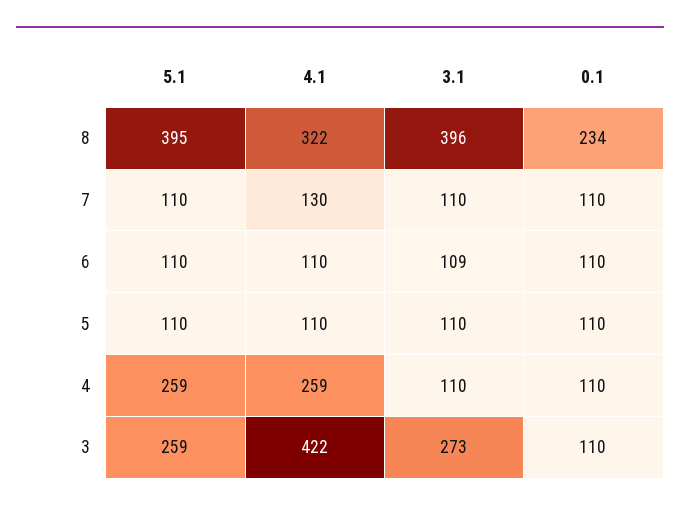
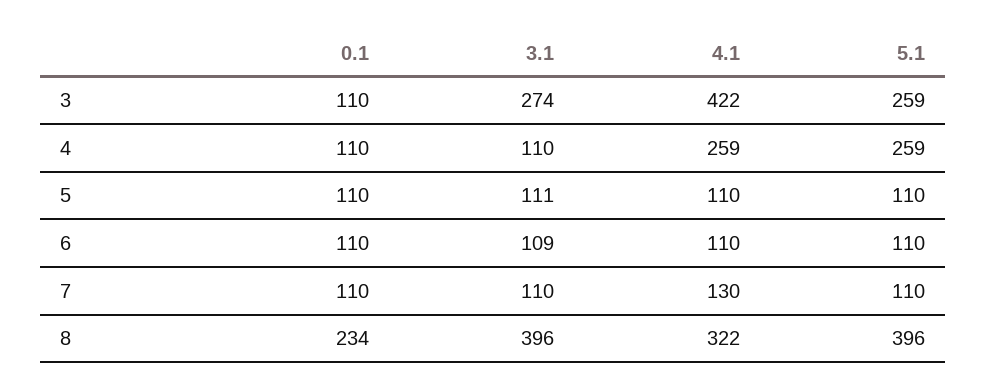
  {
    "5.1": {
-     "8": 395,
+     "8": 396,
      "7": 110,
      "6": 110,
      "5": 110,
      "4": 259,
      "3": 259
    },
    "4.1": {
      "8": 322,
      "7": 130,
      "6": 110,
      "5": 110,
      "4": 259,
      "3": 422
    },
    "3.1": {
      "8": 396,
      "7": 110,
      "6": 109,
-     "5": 110,
+     "5": 111,
      "4": 110,
-     "3": 273
+     "3": 274
    },
    "0.1": {
      "8": 234,
      "7": 110,
      "6": 110,
      "5": 110,
      "4": 110,
      "3": 110
    }
  }

